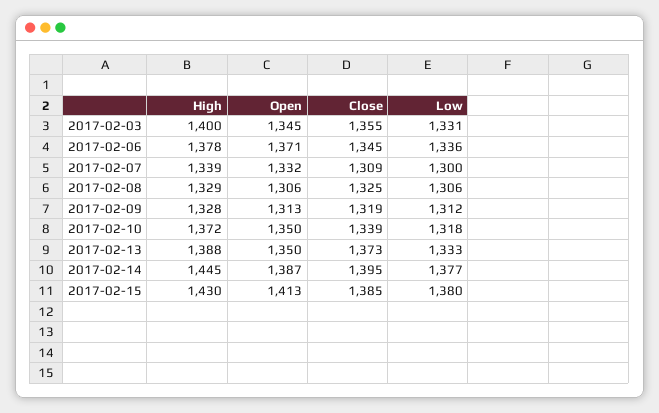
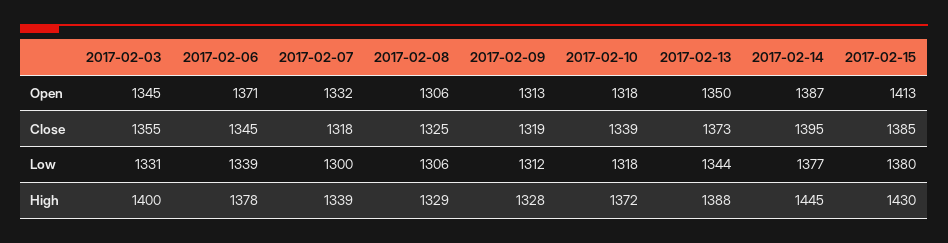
  {
    "High": {
      "2017-02-03": 1400,
      "2017-02-06": 1378,
      "2017-02-07": 1339,
      "2017-02-08": 1329,
      "2017-02-09": 1328,
      "2017-02-10": 1372,
      "2017-02-13": 1388,
      "2017-02-14": 1445,
      "2017-02-15": 1430
    },
    "Open": {
      "2017-02-03": 1345,
      "2017-02-06": 1371,
      "2017-02-07": 1332,
      "2017-02-08": 1306,
      "2017-02-09": 1313,
-     "2017-02-10": 1350,
+     "2017-02-10": 1318,
      "2017-02-13": 1350,
      "2017-02-14": 1387,
      "2017-02-15": 1413
    },
    "Close": {
      "2017-02-03": 1355,
      "2017-02-06": 1345,
-     "2017-02-07": 1309,
+     "2017-02-07": 1318,
      "2017-02-08": 1325,
      "2017-02-09": 1319,
      "2017-02-10": 1339,
      "2017-02-13": 1373,
      "2017-02-14": 1395,
      "2017-02-15": 1385
    },
    "Low": {
      "2017-02-03": 1331,
-     "2017-02-06": 1336,
+     "2017-02-06": 1339,
      "2017-02-07": 1300,
      "2017-02-08": 1306,
      "2017-02-09": 1312,
      "2017-02-10": 1318,
-     "2017-02-13": 1333,
+     "2017-02-13": 1344,
      "2017-02-14": 1377,
      "2017-02-15": 1380
    }
  }

